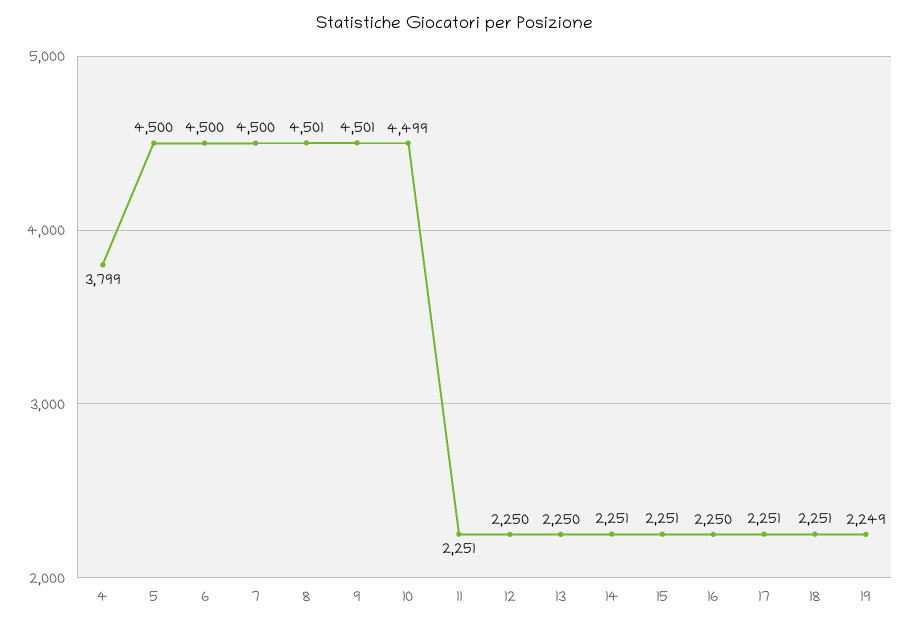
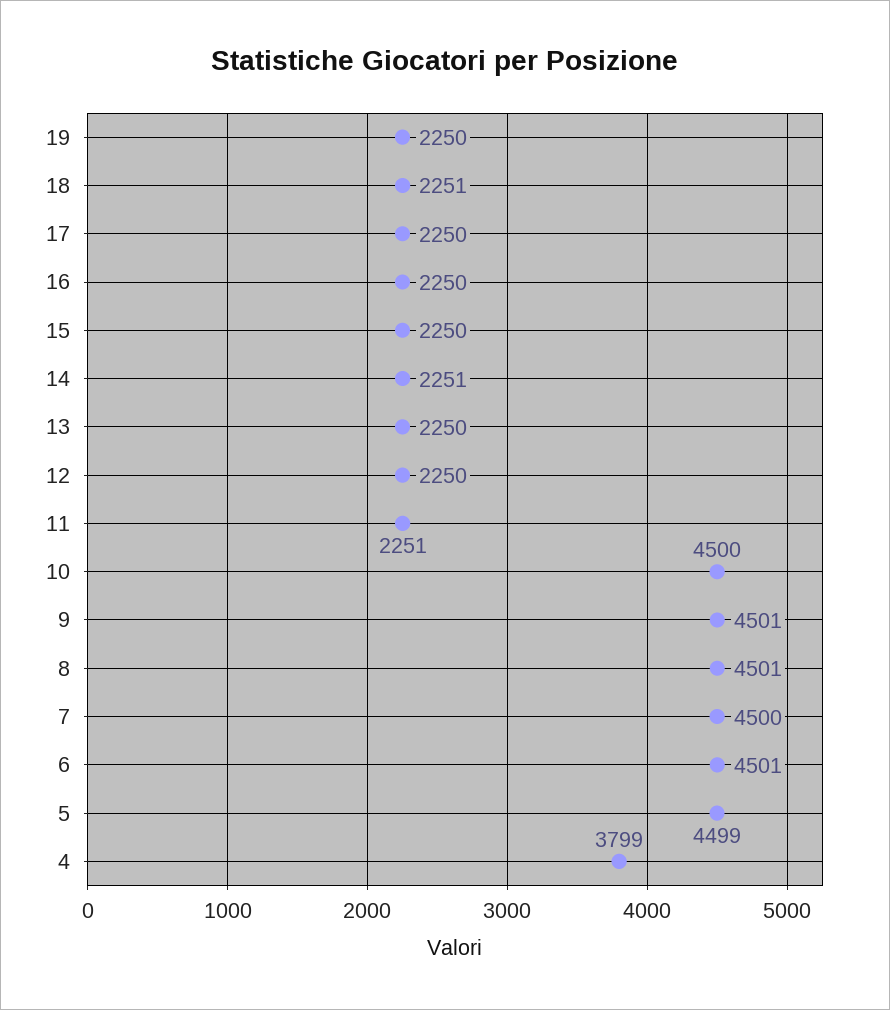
  {
    "4": 3799,
-   "5": 4500,
+   "5": 4499,
-   "6": 4500,
+   "6": 4501,
    "7": 4500,
    "8": 4501,
    "9": 4501,
-   "10": 4499,
+   "10": 4500,
    "11": 2251,
    "12": 2250,
    "13": 2250,
    "14": 2251,
-   "15": 2251,
+   "15": 2250,
    "16": 2250,
-   "17": 2251,
+   "17": 2250,
    "18": 2251,
-   "19": 2249
+   "19": 2250
  }

